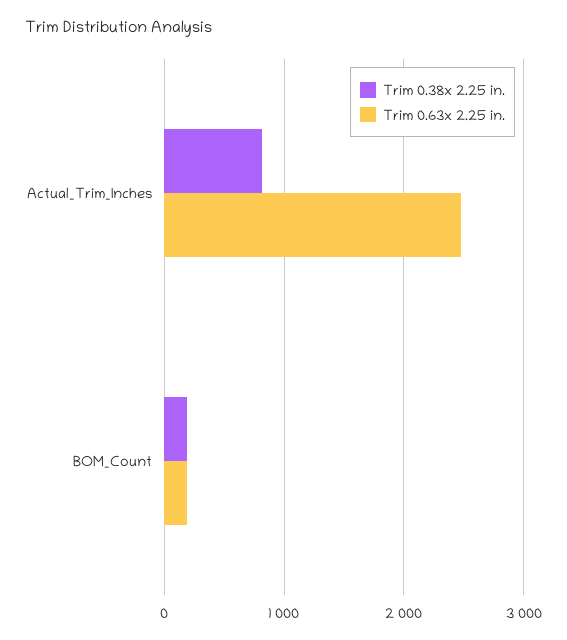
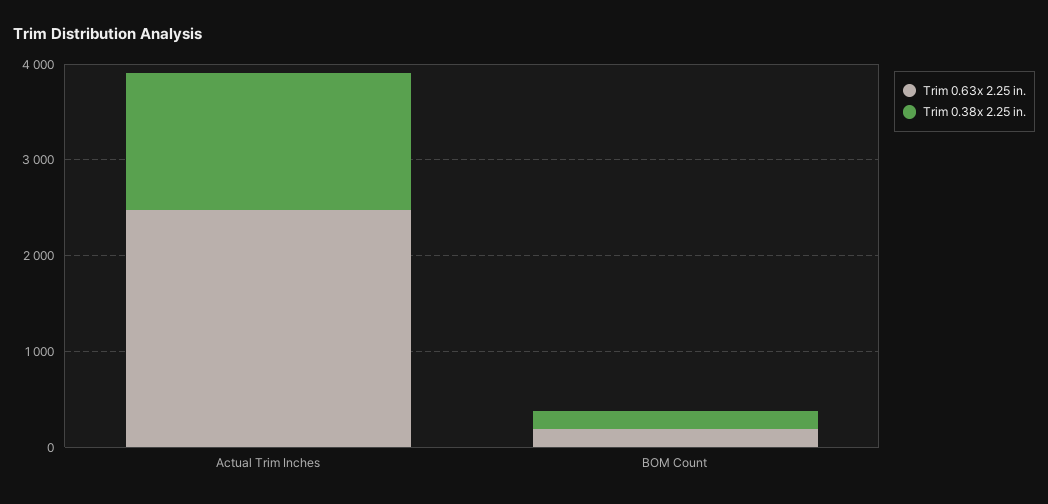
  {
    "Trim 0.38x 2.25 in.": {
-     "Actual_Trim_Inches": 800,
+     "Actual_Trim_Inches": 1400,
      "BOM_Count": 200
    },
    "Trim 0.63x 2.25 in.": {
      "Actual_Trim_Inches": 2500,
      "BOM_Count": 200
    }
  }

